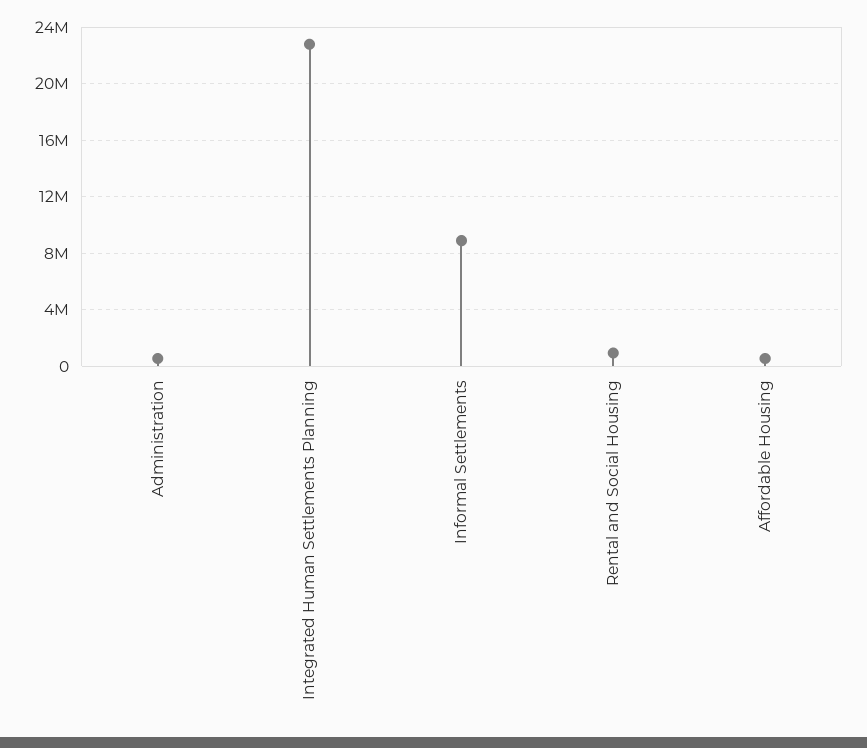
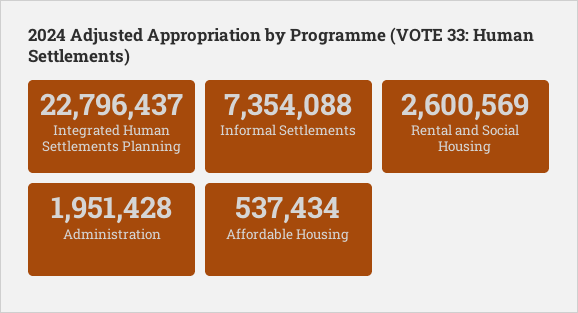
  {
-   "Administration": 500000,
+   "Administration": 1951428,
    "Integrated Human Settlements Planning": 22796437,
-   "Informal Settlements": 9000000,
+   "Informal Settlements": 7354088,
-   "Rental and Social Housing": 1000000,
+   "Rental and Social Housing": 2600569,
    "Affordable Housing": 537434
  }

